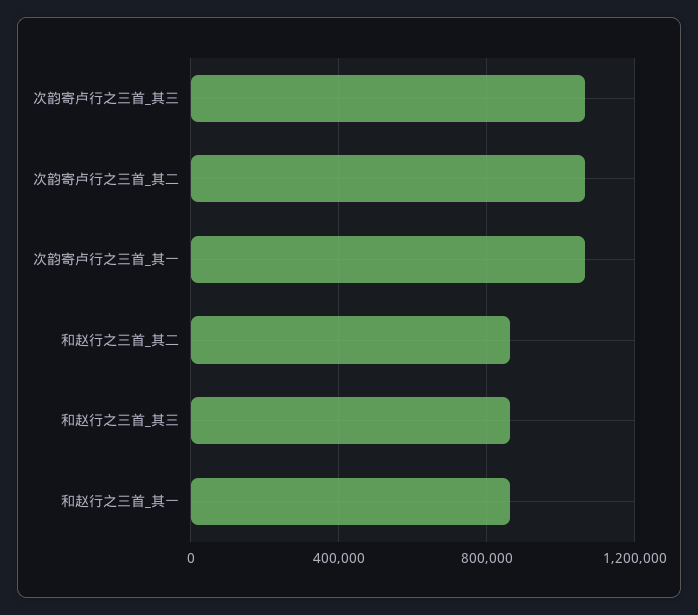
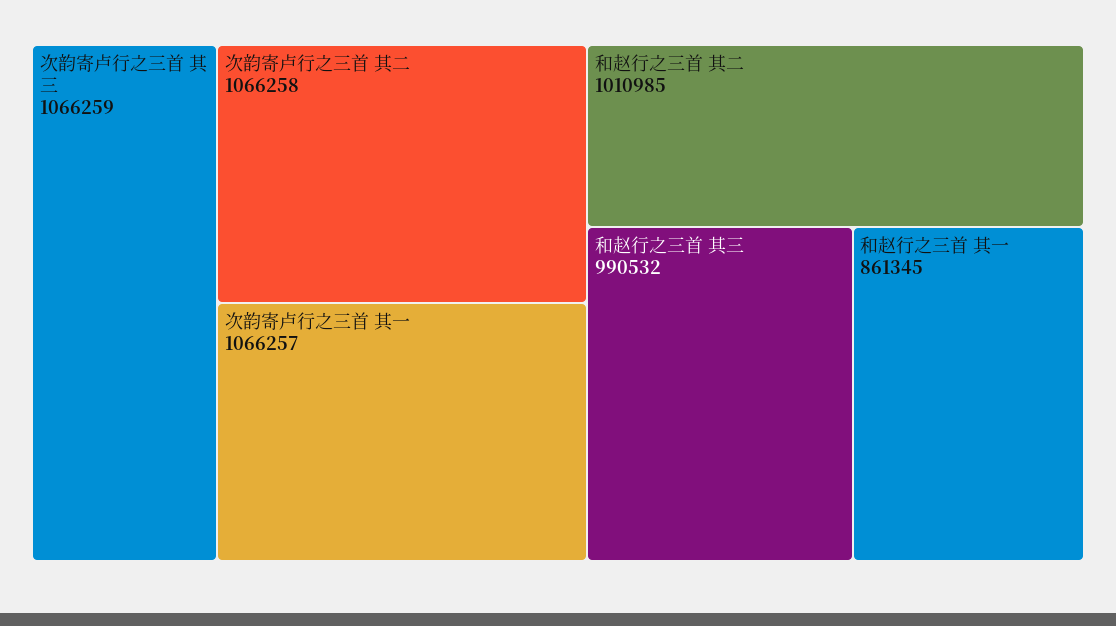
  {
    "次韵寄卢行之三首_其三": 1066259,
    "次韵寄卢行之三首_其二": 1066258,
    "次韵寄卢行之三首_其一": 1066257,
-   "和赵行之三首_其二": 850000,
+   "和赵行之三首_其二": 1010985,
-   "和赵行之三首_其三": 850000,
+   "和赵行之三首_其三": 990532,
    "和赵行之三首_其一": 861345
  }

